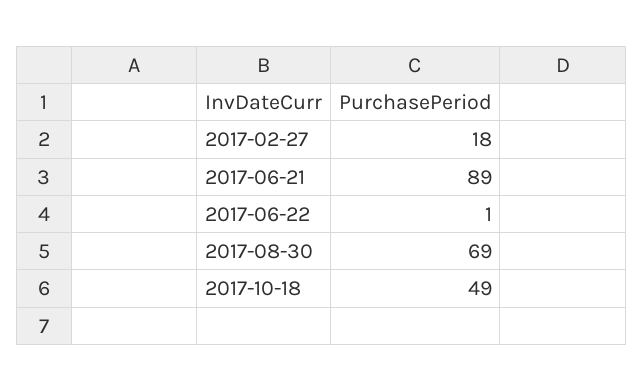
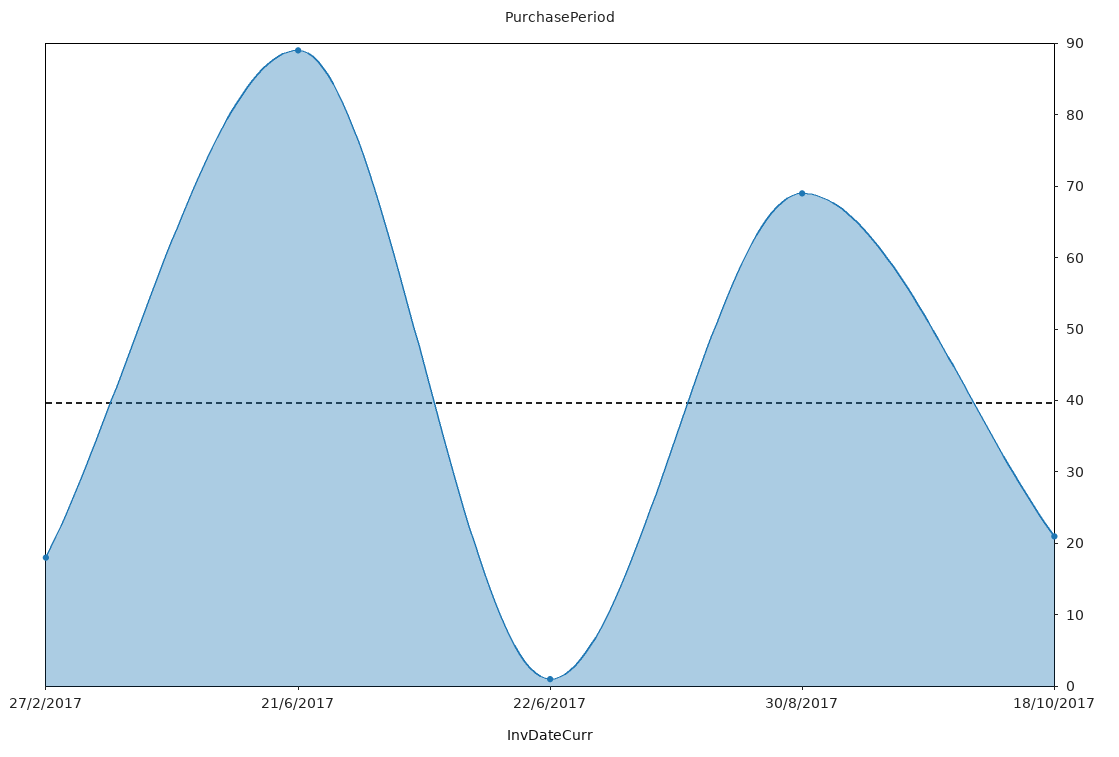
  {
    "2017-02-27": 18,
    "2017-06-21": 89,
    "2017-06-22": 1,
    "2017-08-30": 69,
-   "2017-10-18": 49
+   "2017-10-18": 20
  }

